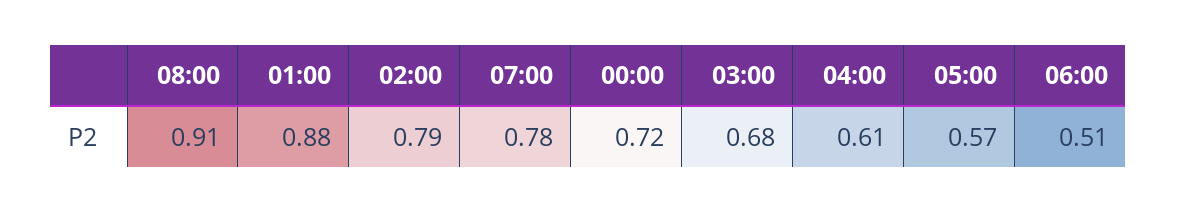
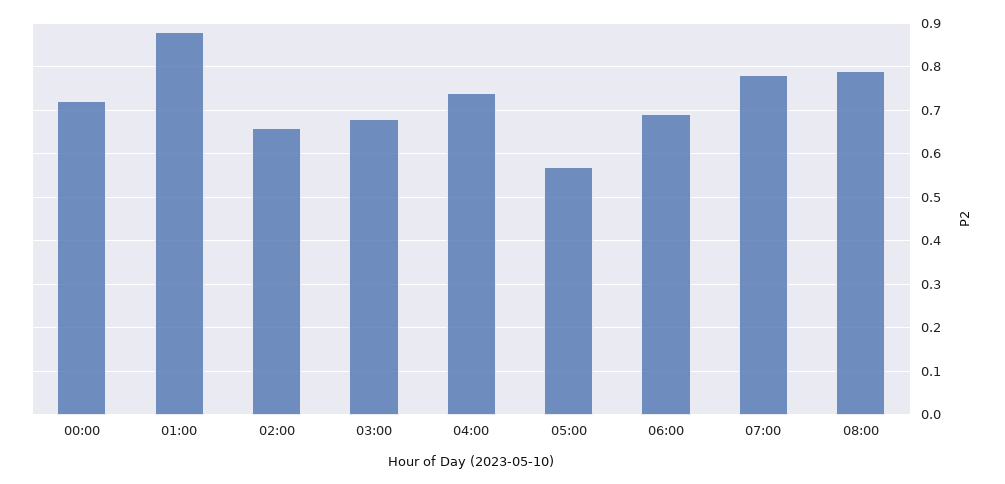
  {
-   "08:00": 0.91,
+   "08:00": 0.8,
    "01:00": 0.88,
-   "02:00": 0.79,
+   "02:00": 0.65,
    "07:00": 0.78,
    "00:00": 0.72,
    "03:00": 0.68,
-   "04:00": 0.61,
+   "04:00": 0.75,
    "05:00": 0.57,
-   "06:00": 0.51
+   "06:00": 0.7
  }

